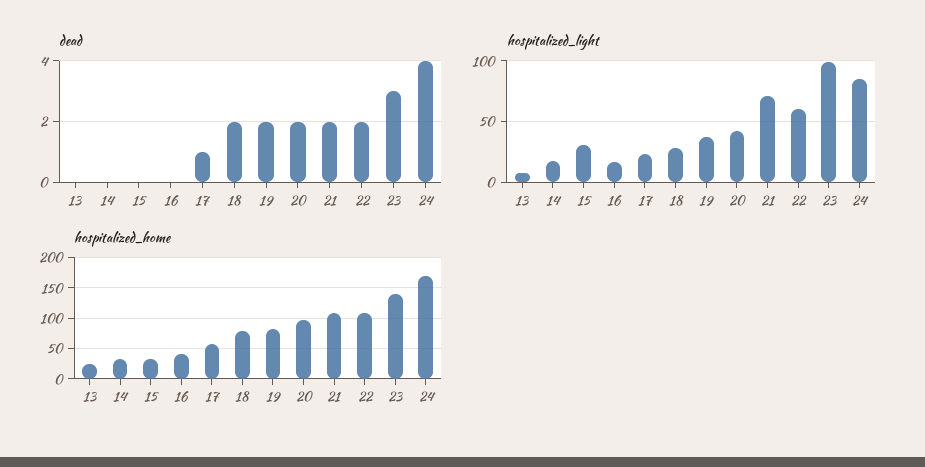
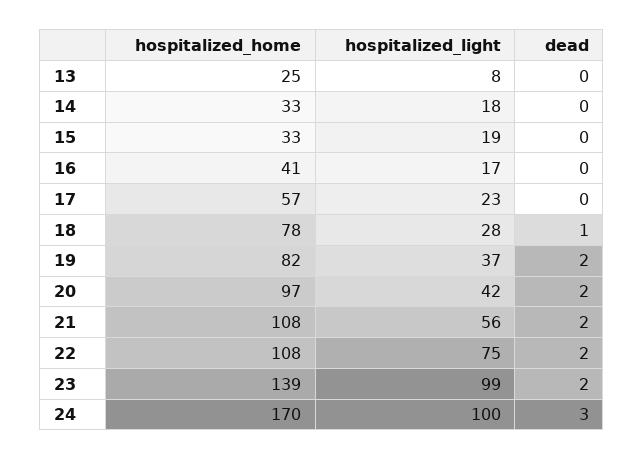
  {
    "dead": {
      "13": 0,
      "14": 0,
      "15": 0,
      "16": 0,
-     "17": 1,
+     "17": 0,
-     "18": 2,
+     "18": 1,
      "19": 2,
      "20": 2,
      "21": 2,
      "22": 2,
-     "23": 3,
+     "23": 2,
-     "24": 4
+     "24": 3
    },
    "hospitalized_light": {
      "13": 8,
      "14": 18,
-     "15": 30,
+     "15": 19,
      "16": 17,
      "17": 23,
      "18": 28,
      "19": 37,
      "20": 42,
-     "21": 70,
+     "21": 56,
-     "22": 60,
+     "22": 75,
      "23": 99,
-     "24": 85
+     "24": 100
    },
    "hospitalized_home": {
      "13": 25,
      "14": 33,
      "15": 33,
      "16": 41,
      "17": 57,
      "18": 78,
      "19": 82,
      "20": 97,
      "21": 108,
      "22": 108,
      "23": 139,
      "24": 170
    }
  }

